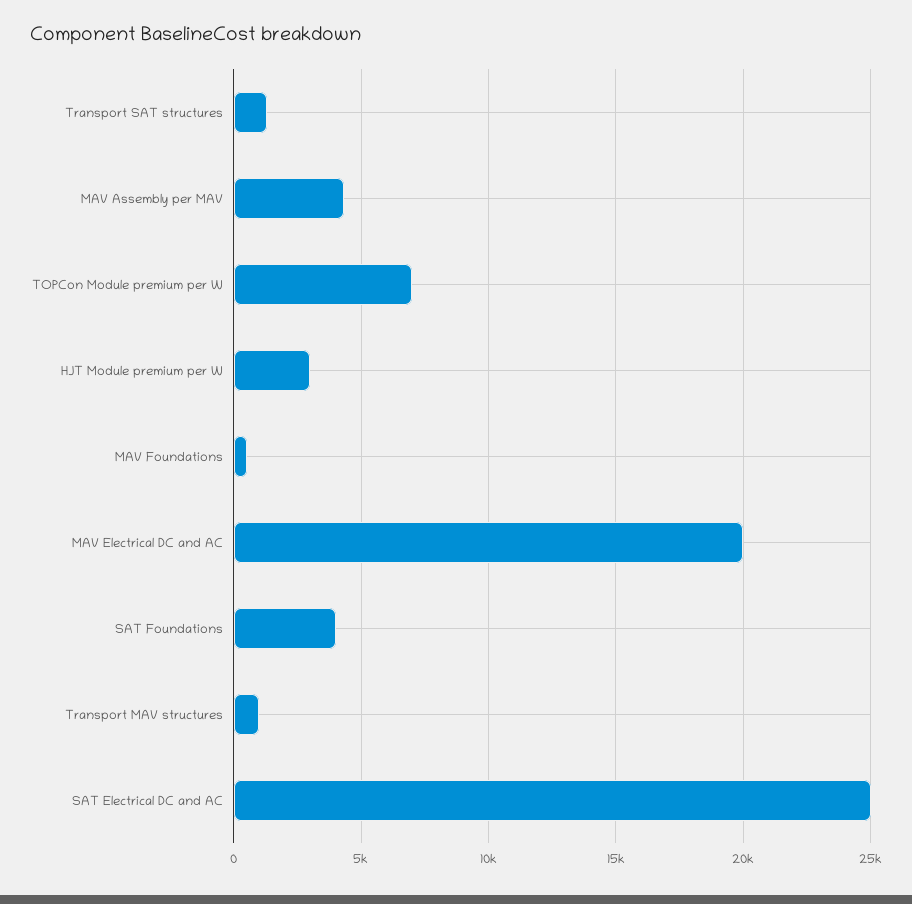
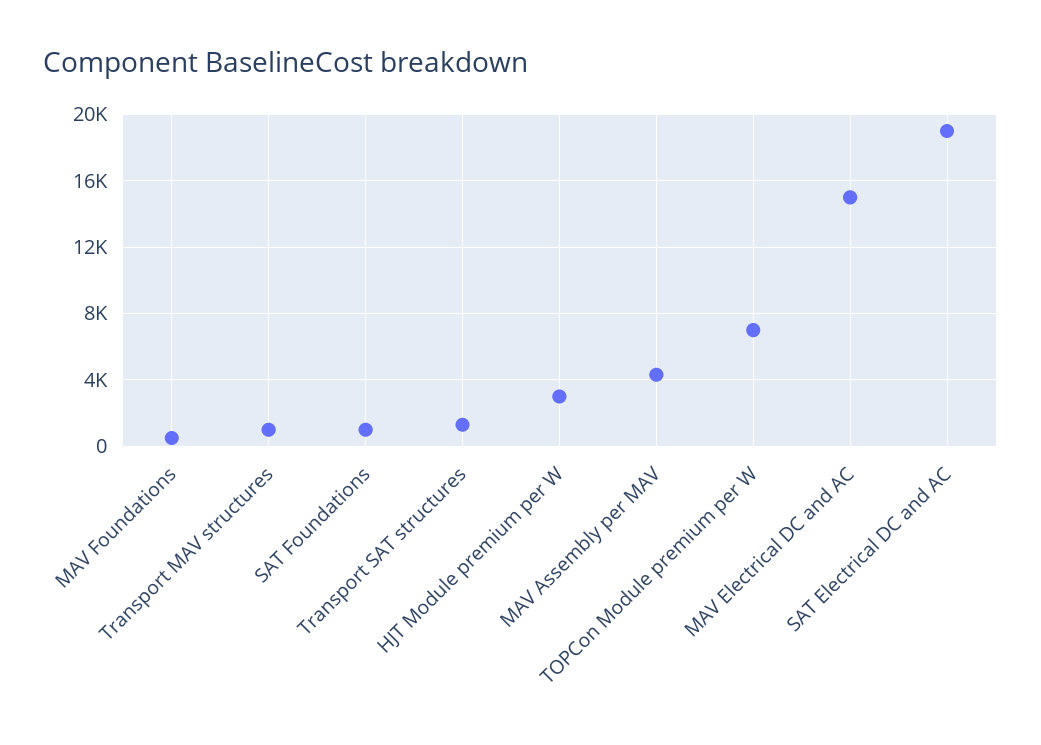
  {
    "Transport SAT structures": 1500,
    "MAV Assembly per MAV": 4500,
    "TOPCon Module premium per W": 7000,
    "HJT Module premium per W": 3000,
    "MAV Foundations": 500,
-   "MAV Electrical DC and AC": 20000,
+   "MAV Electrical DC and AC": 15000,
-   "SAT Foundations": 4000,
+   "SAT Foundations": 1000,
    "Transport MAV structures": 1000,
-   "SAT Electrical DC and AC": 25000
+   "SAT Electrical DC and AC": 19000
  }

